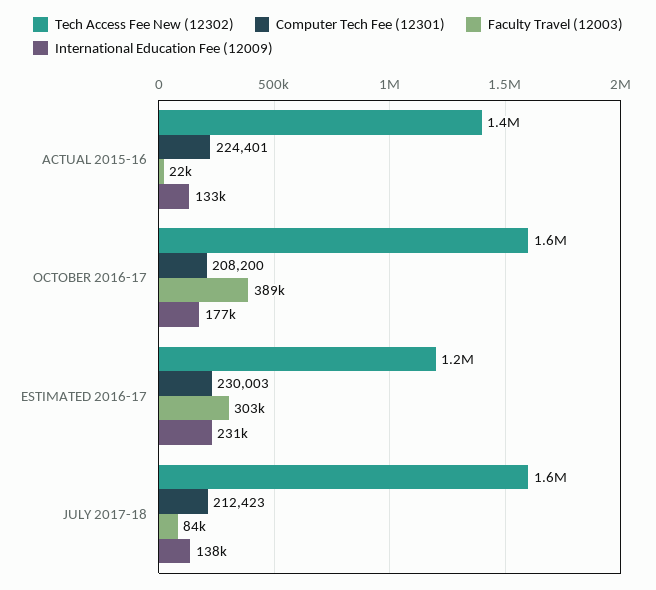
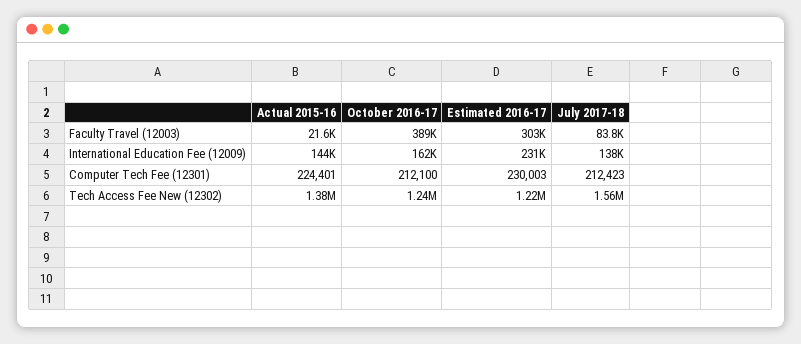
  {
    "Tech Access Fee New (12302)": {
      "ACTUAL 2015-16": 1380000,
-     "OCTOBER 2016-17": 1600000,
+     "OCTOBER 2016-17": 1240000,
      "ESTIMATED 2016-17": 1220000,
      "JULY 2017-18": 1560000
    },
    "Computer Tech Fee (12301)": {
      "ACTUAL 2015-16": 224401,
-     "OCTOBER 2016-17": 208200,
+     "OCTOBER 2016-17": 212100,
      "ESTIMATED 2016-17": 230003,
      "JULY 2017-18": 212423
    },
    "Faculty Travel (12003)": {
      "ACTUAL 2015-16": 21600,
      "OCTOBER 2016-17": 389000,
      "ESTIMATED 2016-17": 303000,
      "JULY 2017-18": 83800
    },
    "International Education Fee (12009)": {
-     "ACTUAL 2015-16": 133000,
+     "ACTUAL 2015-16": 144000,
-     "OCTOBER 2016-17": 177000,
+     "OCTOBER 2016-17": 162000,
      "ESTIMATED 2016-17": 231000,
      "JULY 2017-18": 138000
    }
  }

